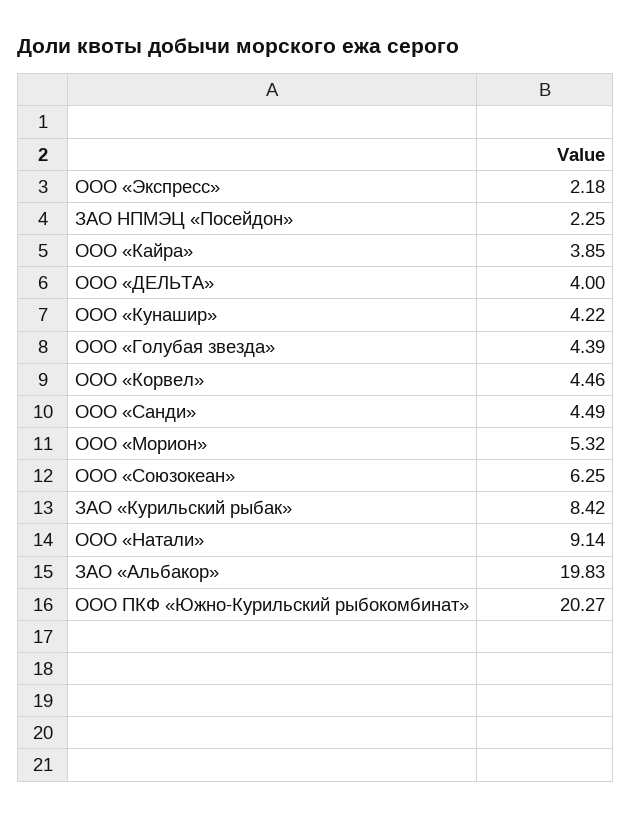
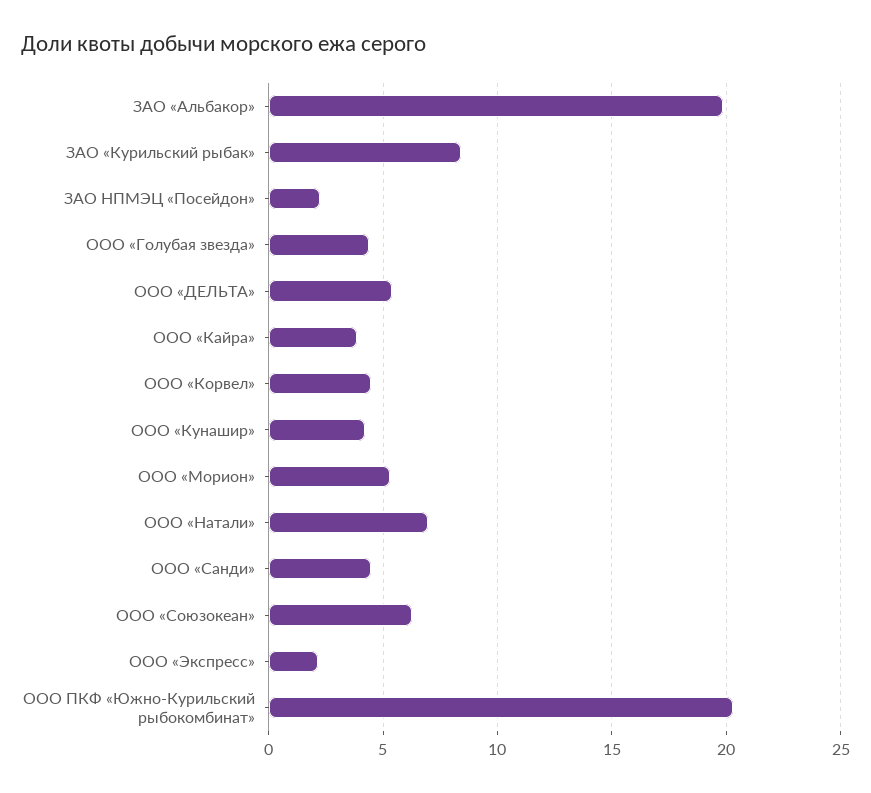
  {
    "ООО «Экспресс»": 2.18,
    "ЗАО НПМЭЦ «Посейдон»": 2.25,
    "ООО «Кайра»": 3.85,
-   "ООО «ДЕЛЬТА»": 4,
+   "ООО «ДЕЛЬТА»": 5.5,
    "ООО «Кунашир»": 4.22,
    "ООО «Голубая звезда»": 4.39,
    "ООО «Корвел»": 4.46,
    "ООО «Санди»": 4.49,
    "ООО «Морион»": 5.32,
    "ООО «Союзокеан»": 6.25,
    "ЗАО «Курильский рыбак»": 8.42,
-   "ООО «Натали»": 9.14,
+   "ООО «Натали»": 7,
    "ЗАО «Альбакор»": 19.83,
    "ООО ПКФ «Южно-Курильский рыбокомбинат»": 20.27
  }

